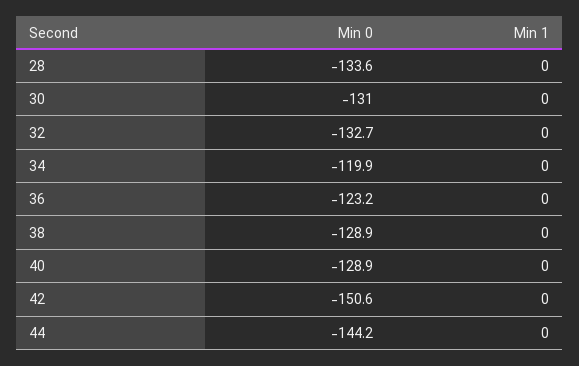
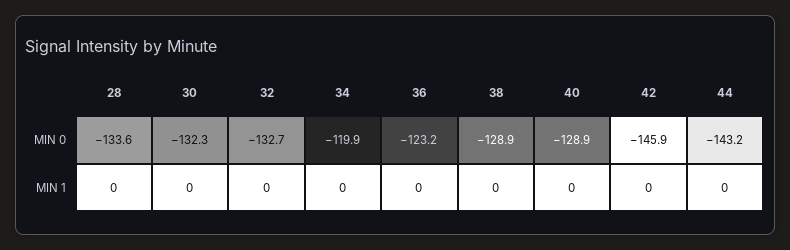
  {
    "Min 0": {
      "28": -133.6,
-     "30": -131,
+     "30": -132.3,
      "32": -132.7,
      "34": -119.9,
      "36": -123.2,
      "38": -128.9,
      "40": -128.9,
-     "42": -150.6,
+     "42": -145.9,
-     "44": -144.2
+     "44": -143.2
    },
    "Min 1": {
      "28": 0,
      "30": 0,
      "32": 0,
      "34": 0,
      "36": 0,
      "38": 0,
      "40": 0,
      "42": 0,
      "44": 0
    }
  }

